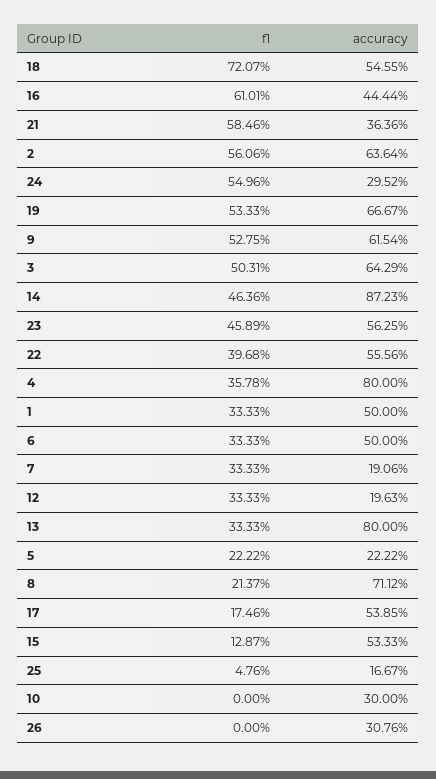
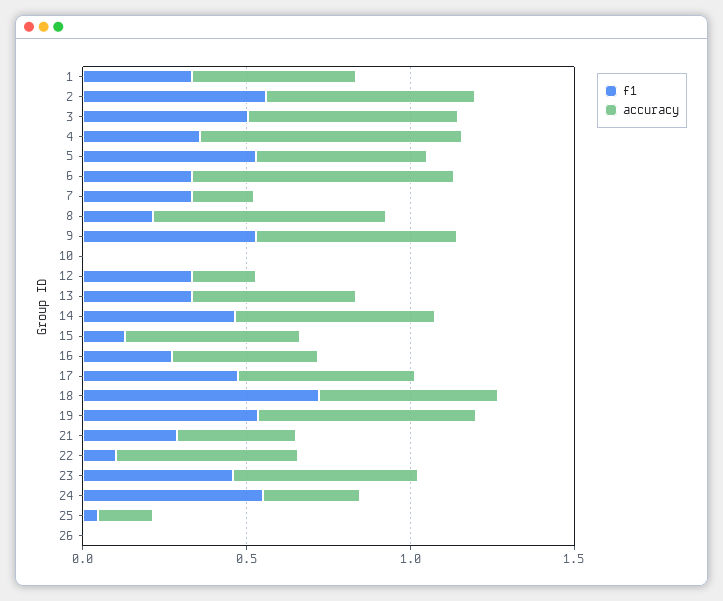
  {
    "f1": {
      "18": 0.7207,
-     "16": 0.6101,
+     "16": 0.3,
-     "21": 0.5846,
+     "21": 0.3,
      "2": 0.5606,
      "24": 0.5496,
      "19": 0.5333,
      "9": 0.5275,
      "3": 0.5031,
      "14": 0.4636,
      "23": 0.4589,
-     "22": 0.3968,
+     "22": 0.1,
      "4": 0.3578,
      "1": 0.3333,
      "6": 0.3333,
      "7": 0.3333,
      "12": 0.3333,
      "13": 0.3333,
-     "5": 0.2222,
+     "5": 0.5,
      "8": 0.2137,
-     "17": 0.1746,
+     "17": 0.5,
      "15": 0.1287,
      "25": 0.0476,
      "10": 0,
      "26": 0
    },
    "accuracy": {
      "18": 0.5455,
      "16": 0.4444,
      "21": 0.3636,
      "2": 0.6364,
      "24": 0.2952,
      "19": 0.6667,
      "9": 0.6154,
      "3": 0.6429,
-     "14": 0.8723,
+     "14": 0.6,
      "23": 0.5625,
      "22": 0.5556,
      "4": 0.8,
      "1": 0.5,
-     "6": 0.5,
+     "6": 0.8,
      "7": 0.1906,
      "12": 0.1963,
-     "13": 0.8,
+     "13": 0.5,
-     "5": 0.2222,
+     "5": 0.5,
      "8": 0.7112,
      "17": 0.5385,
      "15": 0.5333,
      "25": 0.1667,
-     "10": 0.3,
+     "10": 0,
-     "26": 0.3076
+     "26": 0
    }
  }

